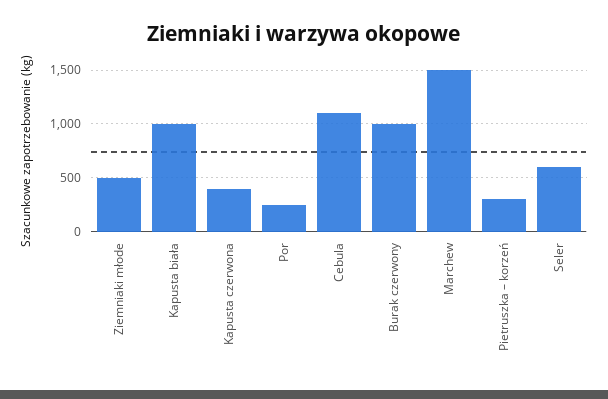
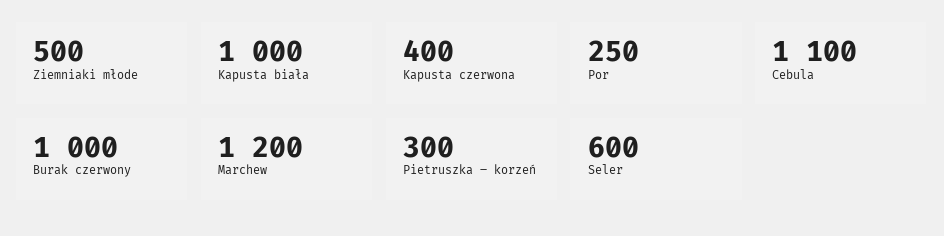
  {
    "Ziemniaki młode": 500,
    "Kapusta biała": 1000,
    "Kapusta czerwona": 400,
    "Por": 250,
    "Cebula": 1100,
    "Burak czerwony": 1000,
-   "Marchew": 1500,
+   "Marchew": 1200,
    "Pietruszka – korzeń": 300,
    "Seler": 600
  }

